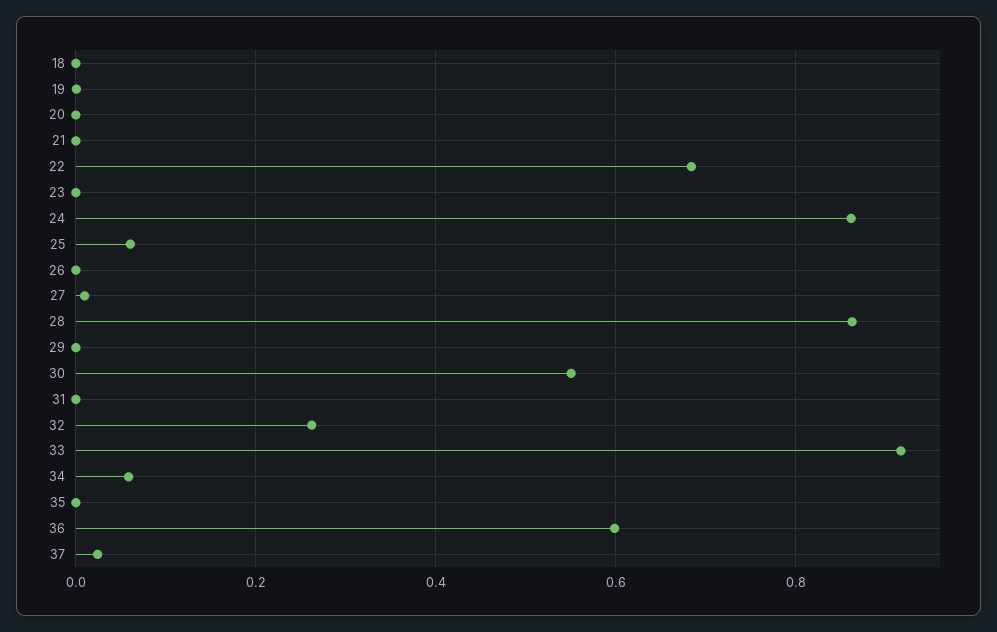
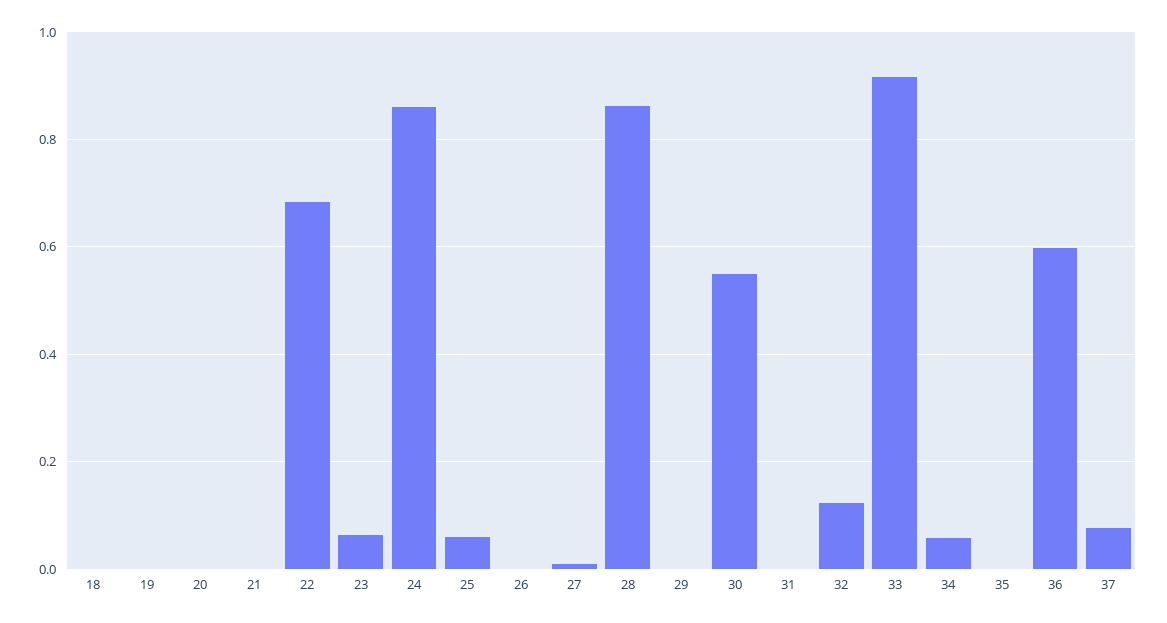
  {
    "18": 0,
    "19": 0,
    "20": 0,
    "21": 0,
    "22": 0.68,
-   "23": 0,
+   "23": 0.06,
    "24": 0.86,
    "25": 0.06,
    "26": 0,
    "27": 0,
    "28": 0.86,
    "29": 0,
    "30": 0.56,
    "31": 0,
-   "32": 0.26,
+   "32": 0.12,
    "33": 0.92,
    "34": 0.06,
    "35": 0,
    "36": 0.6,
-   "37": 0.02
+   "37": 0.08
  }

